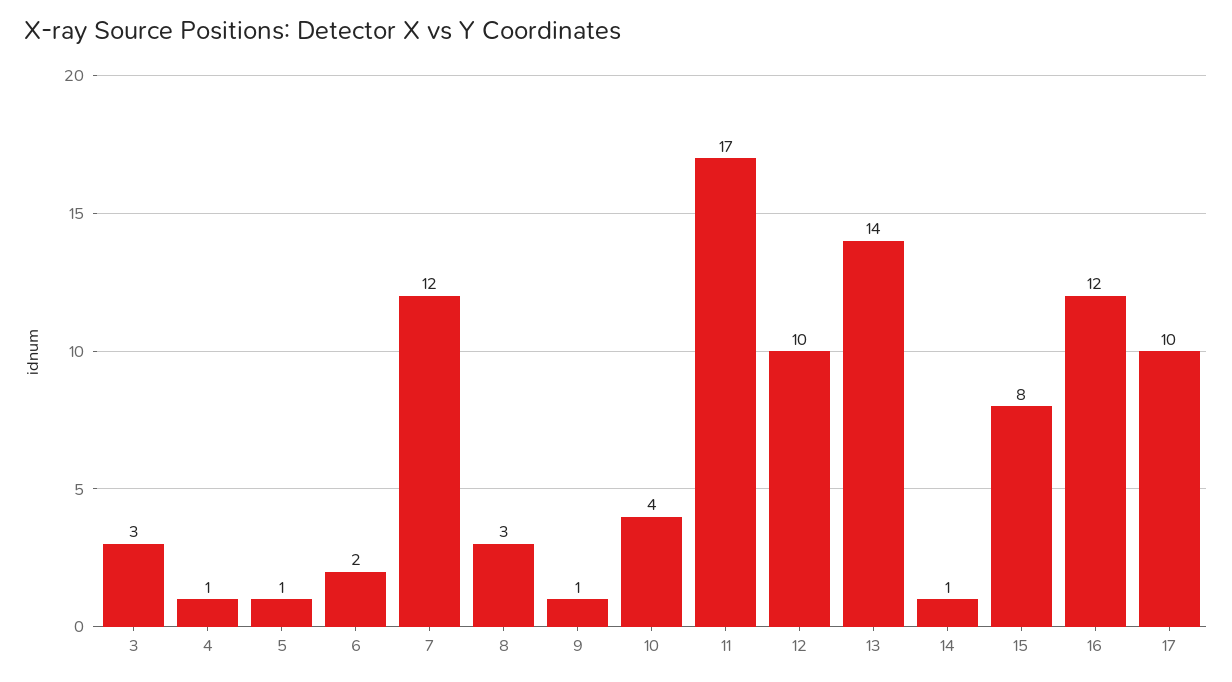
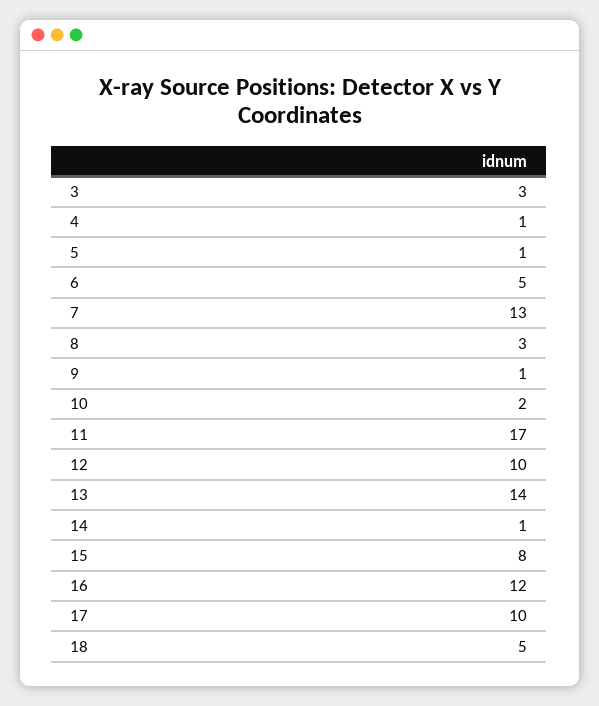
  {
    "3": 3,
    "4": 1,
    "5": 1,
-   "6": 2,
+   "6": 5,
-   "7": 12,
+   "7": 13,
    "8": 3,
    "9": 1,
-   "10": 4,
+   "10": 2,
    "11": 17,
    "12": 10,
    "13": 14,
    "14": 1,
    "15": 8,
    "16": 12,
-   "17": 10
+   "17": 10,
+   "18": 5
  }

